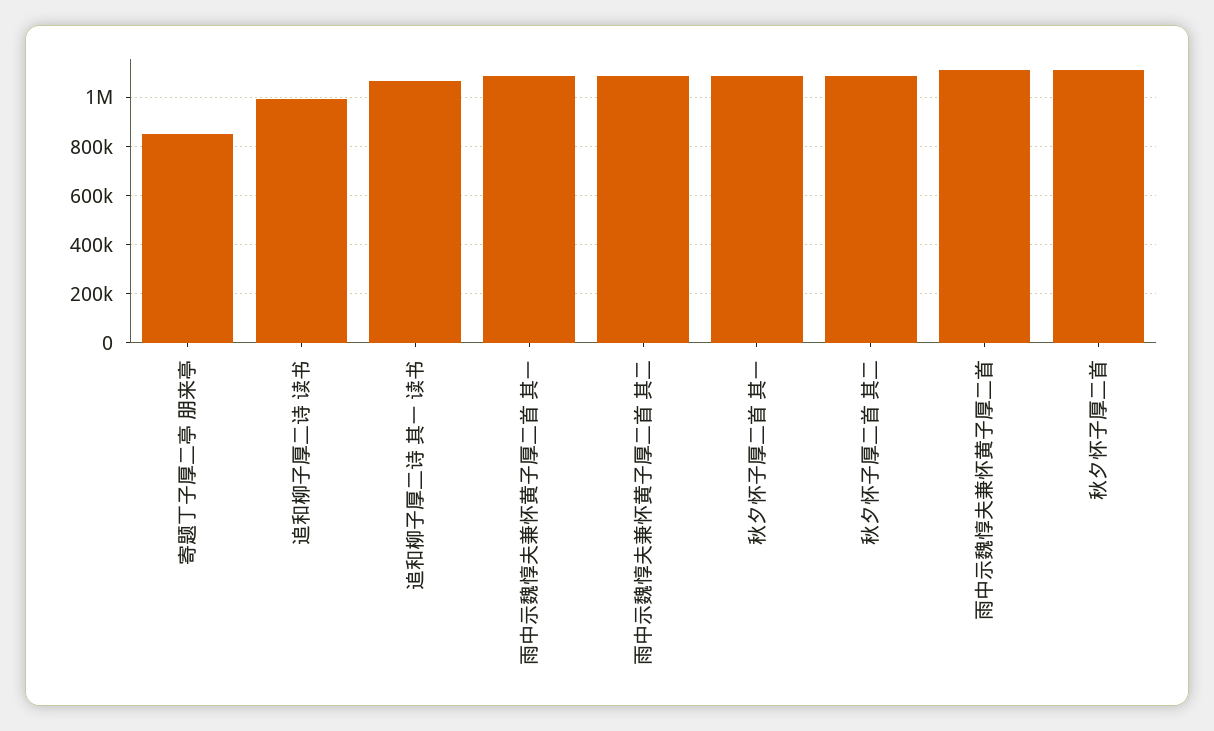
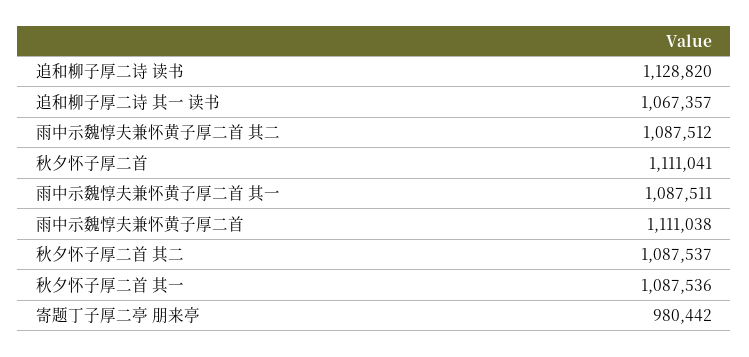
  {
-   "寄题丁子厚二亭 朋来亭": 850000,
+   "寄题丁子厚二亭 朋来亭": 980442,
-   "追和柳子厚二诗 读书": 1000000,
+   "追和柳子厚二诗 读书": 1128820,
    "追和柳子厚二诗 其一 读书": 1067357,
    "雨中示魏惇夫兼怀黄子厚二首 其一": 1087511,
    "雨中示魏惇夫兼怀黄子厚二首 其二": 1087512,
    "秋夕怀子厚二首 其一": 1087536,
    "秋夕怀子厚二首 其二": 1087537,
    "雨中示魏惇夫兼怀黄子厚二首": 1111038,
    "秋夕怀子厚二首": 1111041
  }

